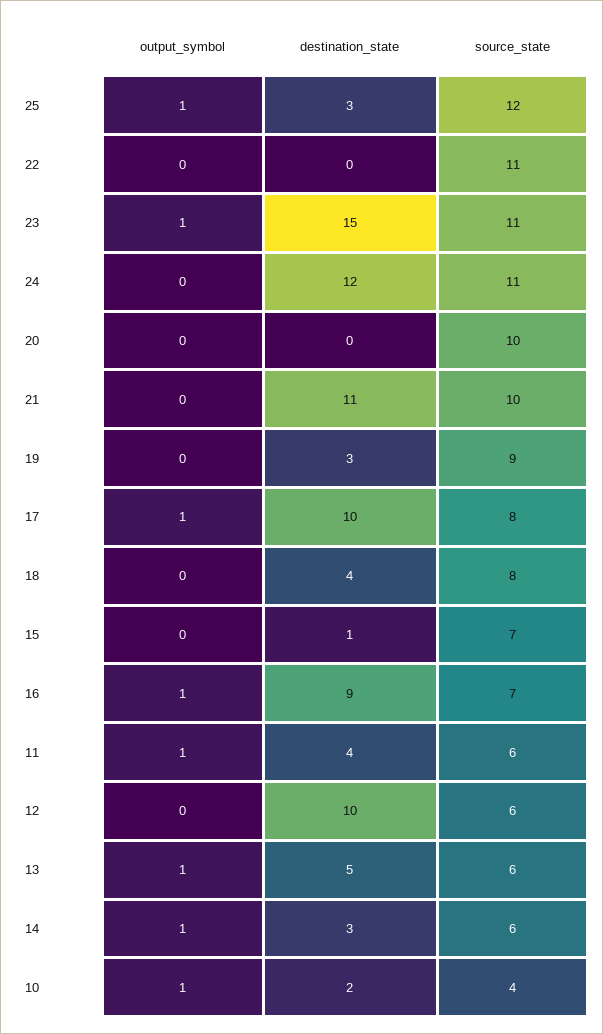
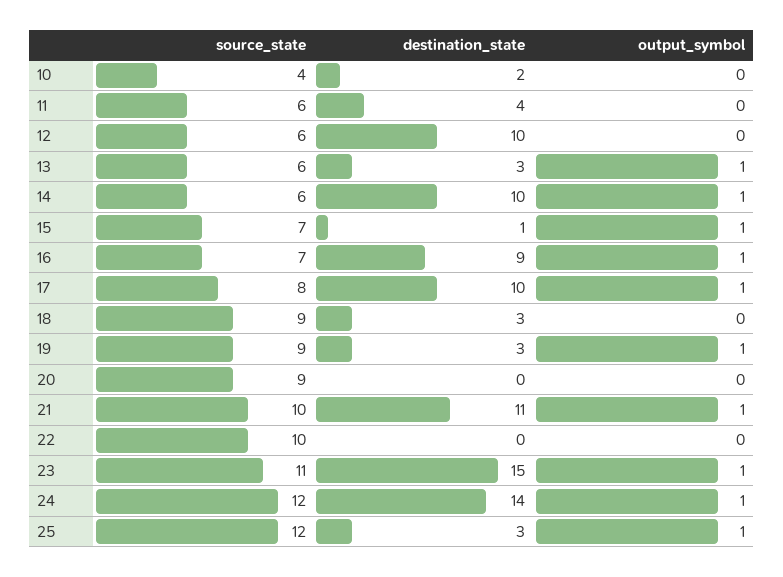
  {
    "output_symbol": {
      "25": 1,
      "22": 0,
      "23": 1,
-     "24": 0,
+     "24": 1,
      "20": 0,
-     "21": 0,
+     "21": 1,
-     "19": 0,
+     "19": 1,
      "17": 1,
      "18": 0,
-     "15": 0,
+     "15": 1,
      "16": 1,
-     "11": 1,
+     "11": 0,
      "12": 0,
      "13": 1,
      "14": 1,
-     "10": 1
+     "10": 0
    },
    "destination_state": {
      "25": 3,
      "22": 0,
      "23": 15,
-     "24": 12,
+     "24": 14,
      "20": 0,
      "21": 11,
      "19": 3,
      "17": 10,
-     "18": 4,
+     "18": 3,
      "15": 1,
      "16": 9,
      "11": 4,
      "12": 10,
-     "13": 5,
+     "13": 3,
-     "14": 3,
+     "14": 10,
      "10": 2
    },
    "source_state": {
      "25": 12,
-     "22": 11,
+     "22": 10,
      "23": 11,
-     "24": 11,
+     "24": 12,
-     "20": 10,
+     "20": 9,
      "21": 10,
      "19": 9,
      "17": 8,
-     "18": 8,
+     "18": 9,
      "15": 7,
      "16": 7,
      "11": 6,
      "12": 6,
      "13": 6,
      "14": 6,
      "10": 4
    }
  }

